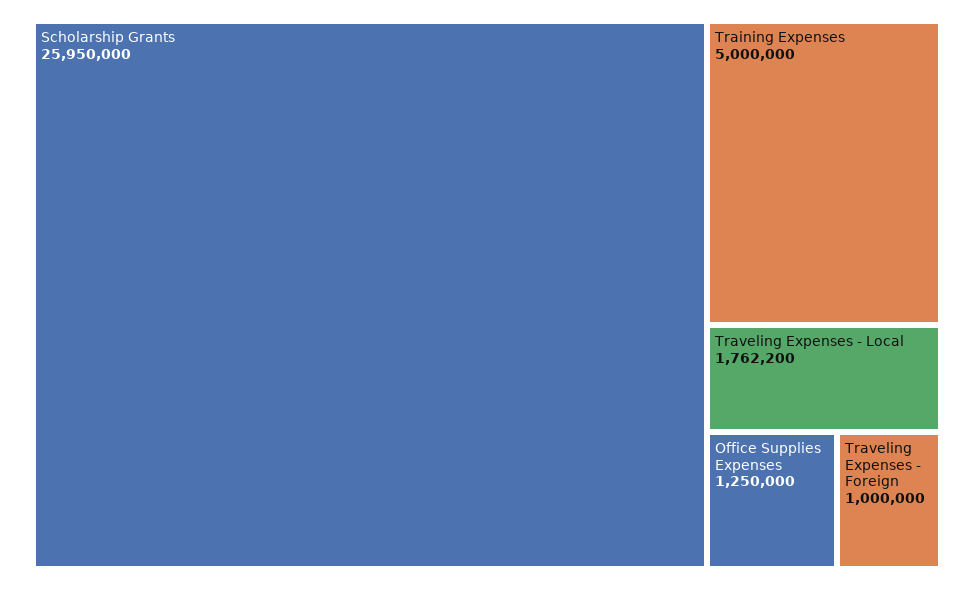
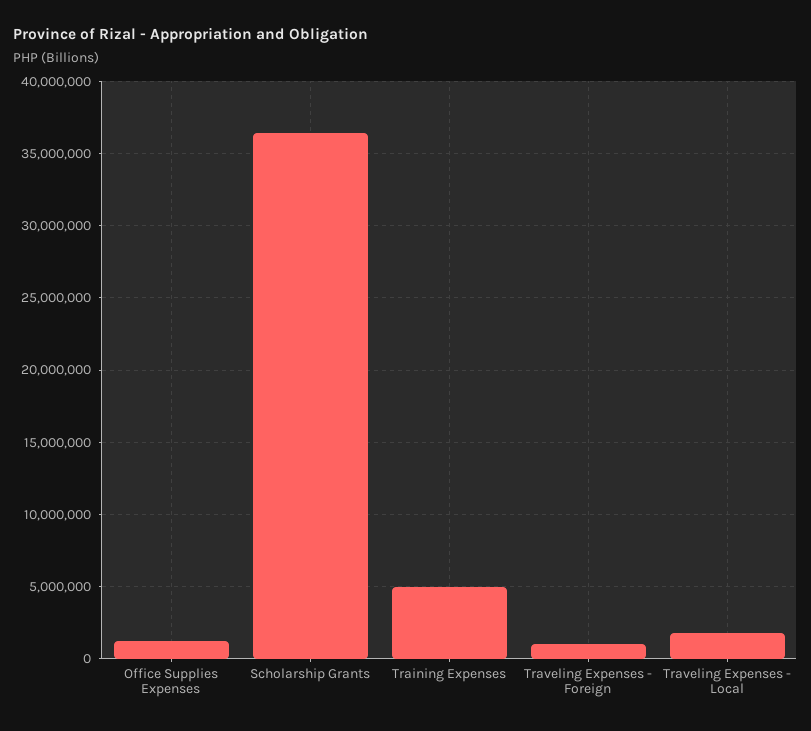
  {
-   "Scholarship Grants": 25950000,
+   "Scholarship Grants": 36500000,
    "Training Expenses": 5000000,
    "Traveling Expenses - Local": 1762200,
    "Office Supplies Expenses": 1250000,
    "Traveling Expenses - Foreign": 1000000
  }

